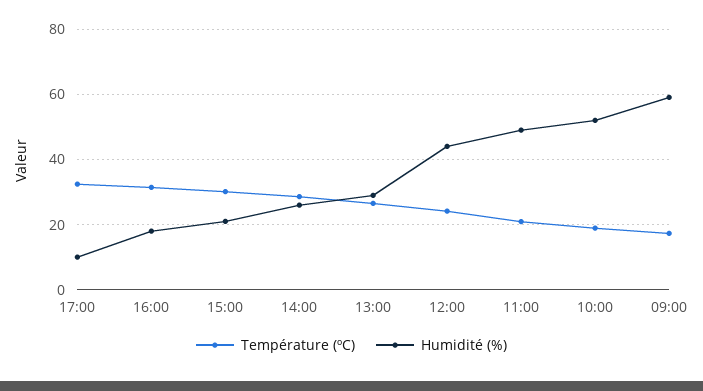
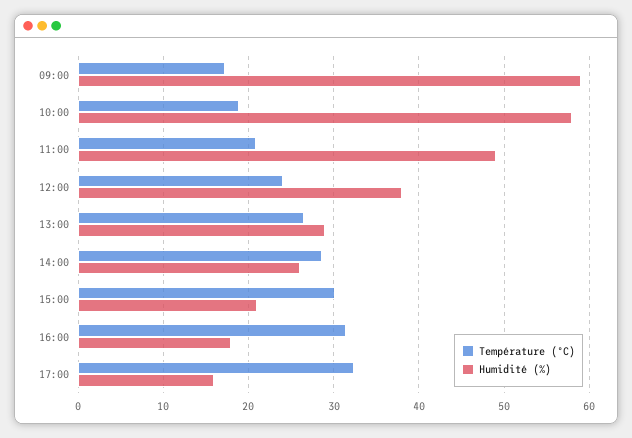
  {
    "Température (ºC)": {
      "17:00": 32,
      "16:00": 31,
      "15:00": 30,
      "14:00": 29,
      "13:00": 27,
      "12:00": 24,
      "11:00": 21,
      "10:00": 19,
      "09:00": 17
    },
    "Humidité (%)": {
-     "17:00": 10,
+     "17:00": 16,
      "16:00": 18,
      "15:00": 21,
      "14:00": 26,
      "13:00": 29,
-     "12:00": 44,
+     "12:00": 38,
      "11:00": 49,
-     "10:00": 52,
+     "10:00": 58,
      "09:00": 59
    }
  }

